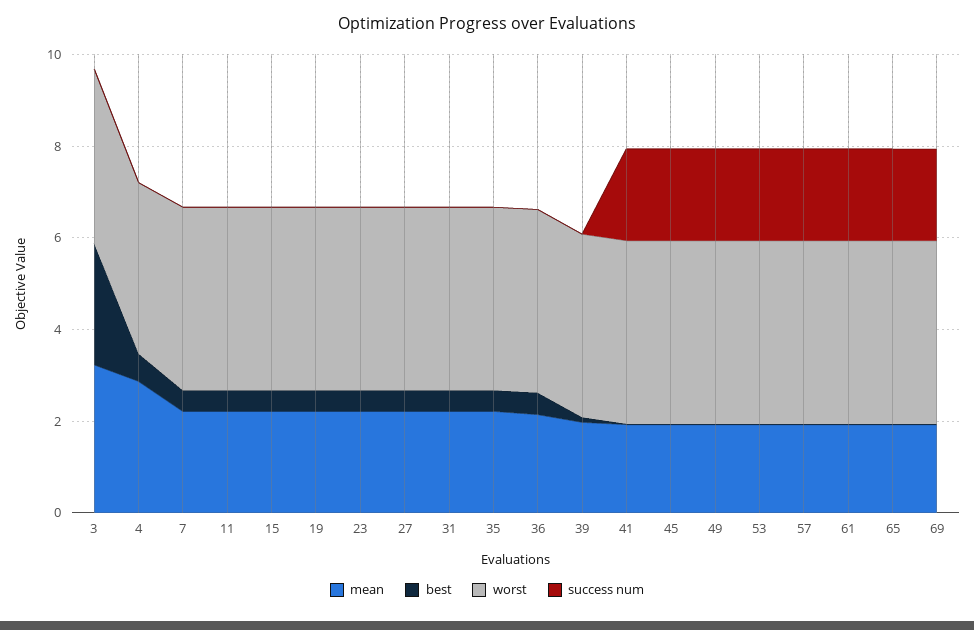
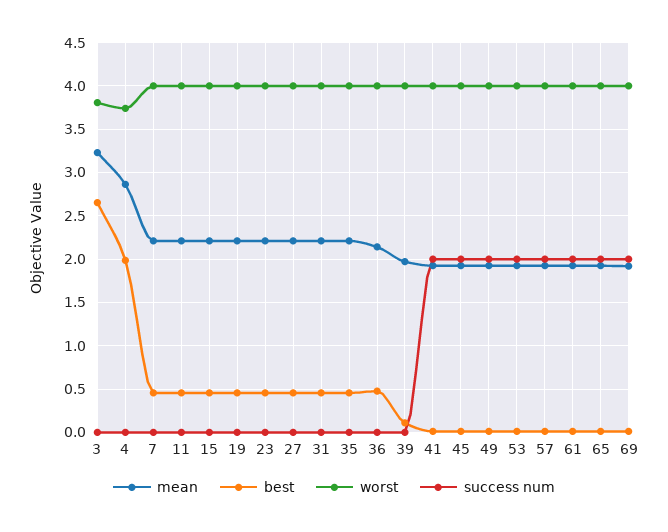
  {
    "mean": {
      "3": 3.2,
      "4": 2.9,
      "7": 2.2,
      "11": 2.2,
      "15": 2.2,
      "19": 2.2,
      "23": 2.2,
      "27": 2.2,
      "31": 2.2,
      "35": 2.2,
      "36": 2.1,
      "39": 2,
      "41": 1.9,
      "45": 1.9,
      "49": 1.9,
      "53": 1.9,
      "57": 1.9,
      "61": 1.9,
      "65": 1.9,
      "69": 1.9
    },
    "best": {
      "3": 2.7,
-     "4": 0.5,
+     "4": 2,
      "7": 0.5,
      "11": 0.5,
      "15": 0.5,
      "19": 0.5,
      "23": 0.5,
      "27": 0.5,
      "31": 0.5,
      "35": 0.5,
      "36": 0.5,
      "39": 0.1,
      "41": 0,
      "45": 0,
      "49": 0,
      "53": 0,
      "57": 0,
      "61": 0,
      "65": 0,
      "69": 0
    },
    "worst": {
      "3": 3.8,
      "4": 3.7,
      "7": 4,
      "11": 4,
      "15": 4,
      "19": 4,
      "23": 4,
      "27": 4,
      "31": 4,
      "35": 4,
      "36": 4,
      "39": 4,
      "41": 4,
      "45": 4,
      "49": 4,
      "53": 4,
      "57": 4,
      "61": 4,
      "65": 4,
      "69": 4
    },
    "success num": {
      "3": 0,
      "4": 0,
      "7": 0,
      "11": 0,
      "15": 0,
      "19": 0,
      "23": 0,
      "27": 0,
      "31": 0,
      "35": 0,
      "36": 0,
      "39": 0,
      "41": 2,
      "45": 2,
      "49": 2,
      "53": 2,
      "57": 2,
      "61": 2,
      "65": 2,
      "69": 2
    }
  }

